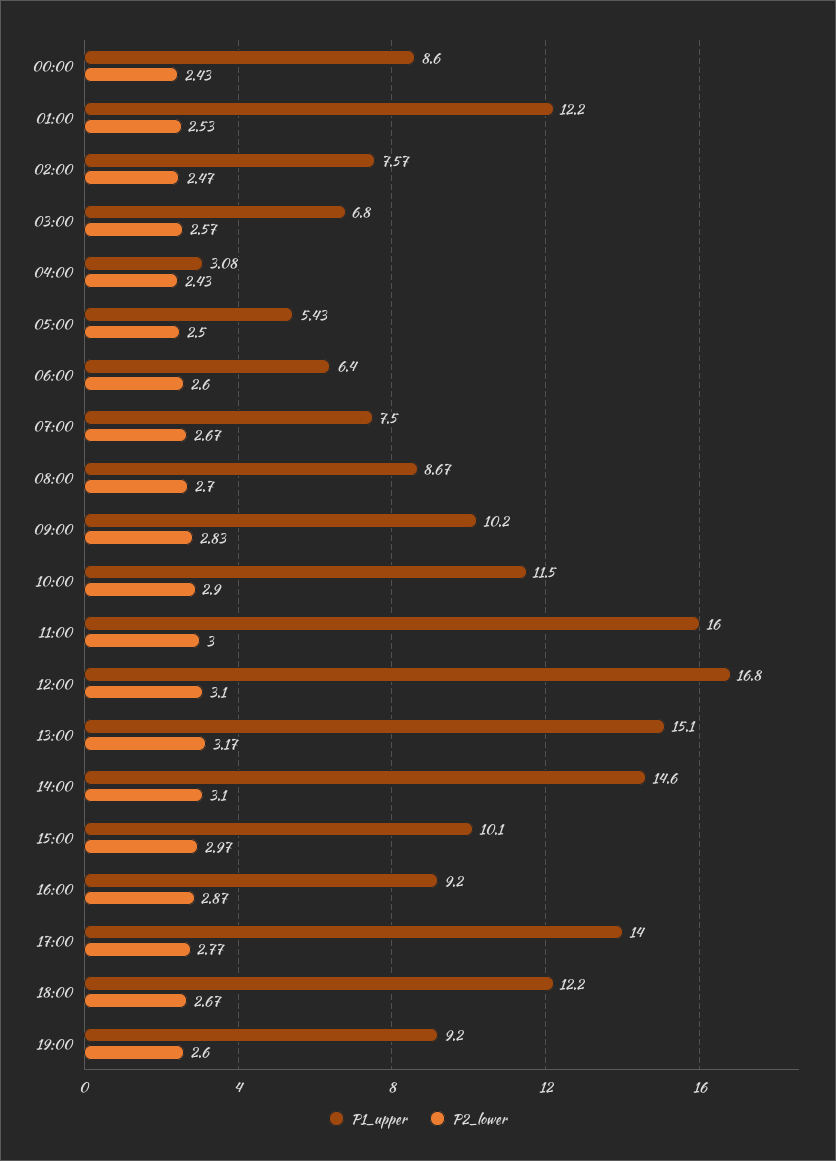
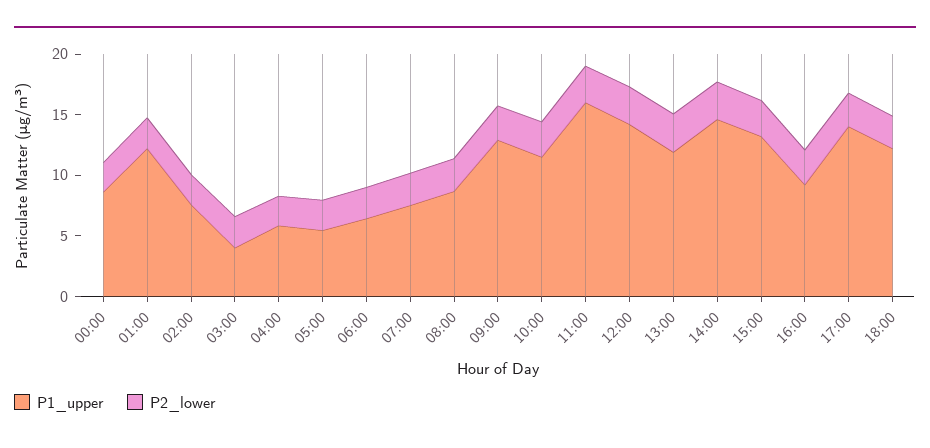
  {
    "P1_upper": {
      "00:00": 8.6,
      "01:00": 12.2,
      "02:00": 7.57,
-     "03:00": 6.8,
+     "03:00": 4,
-     "04:00": 3.08,
+     "04:00": 6,
      "05:00": 5.43,
      "06:00": 6.4,
      "07:00": 7.5,
      "08:00": 8.67,
-     "09:00": 10.2,
+     "09:00": 13,
      "10:00": 11.5,
      "11:00": 16,
-     "12:00": 16.8,
+     "12:00": 14,
-     "13:00": 15.1,
+     "13:00": 12,
      "14:00": 14.6,
-     "15:00": 10.1,
+     "15:00": 13,
      "16:00": 9.2,
      "17:00": 14,
-     "18:00": 12.2,
+     "18:00": 12.2
-     "19:00": 9.2
    },
    "P2_lower": {
      "00:00": 2.43,
      "01:00": 2.53,
      "02:00": 2.47,
      "03:00": 2.57,
      "04:00": 2.43,
      "05:00": 2.5,
      "06:00": 2.6,
      "07:00": 2.67,
      "08:00": 2.7,
      "09:00": 2.83,
      "10:00": 2.9,
      "11:00": 3,
      "12:00": 3.1,
      "13:00": 3.17,
      "14:00": 3.1,
      "15:00": 2.97,
      "16:00": 2.87,
      "17:00": 2.77,
-     "18:00": 2.67,
+     "18:00": 2.67
-     "19:00": 2.6
    }
  }

